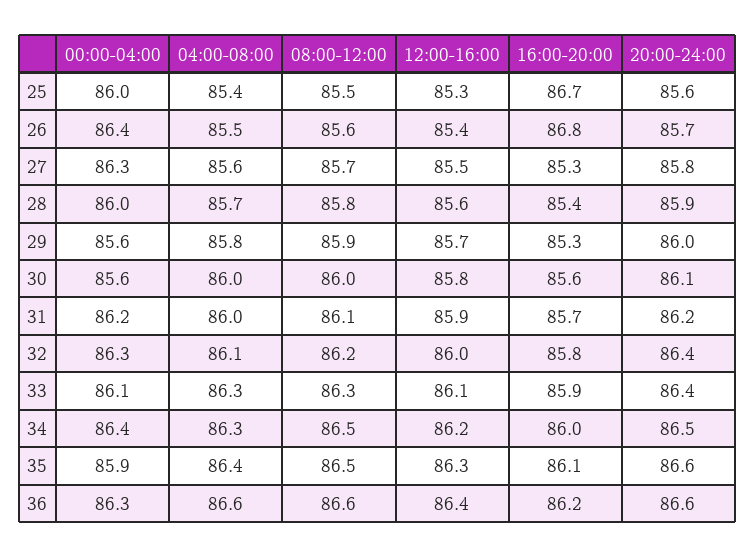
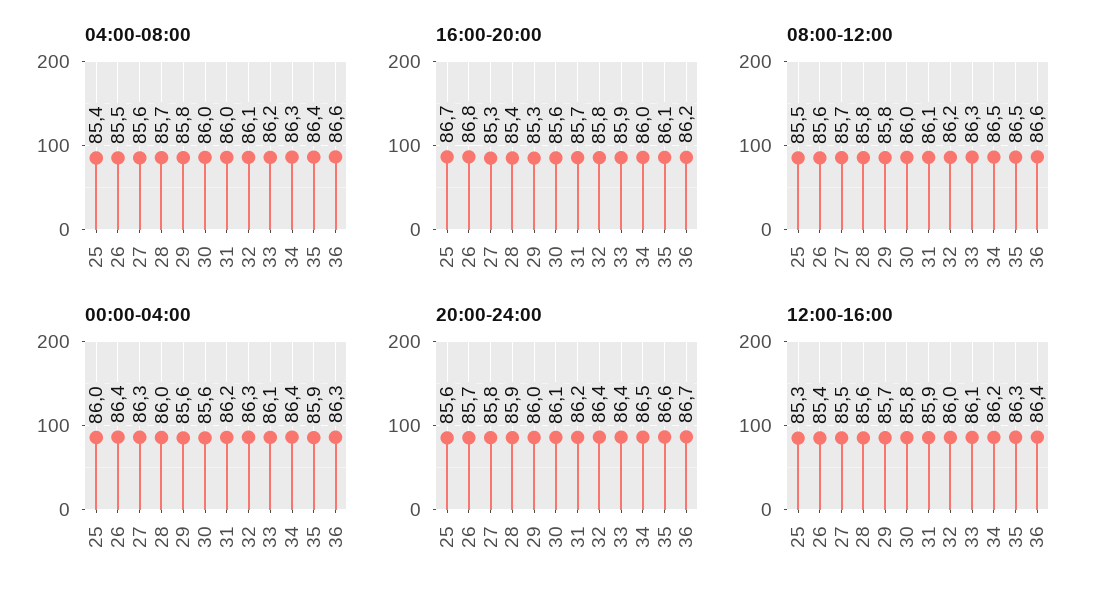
  {
    "00:00-04:00": {
      "25": 86,
      "26": 86.4,
      "27": 86.3,
      "28": 86,
      "29": 85.6,
      "30": 85.6,
      "31": 86.2,
      "32": 86.3,
      "33": 86.1,
      "34": 86.4,
      "35": 85.9,
      "36": 86.3
    },
    "04:00-08:00": {
      "25": 85.4,
      "26": 85.5,
      "27": 85.6,
      "28": 85.7,
      "29": 85.8,
      "30": 86,
      "31": 86,
      "32": 86.1,
-     "33": 86.3,
+     "33": 86.2,
      "34": 86.3,
      "35": 86.4,
      "36": 86.6
    },
    "08:00-12:00": {
      "25": 85.5,
      "26": 85.6,
      "27": 85.7,
      "28": 85.8,
-     "29": 85.9,
+     "29": 85.8,
      "30": 86,
      "31": 86.1,
      "32": 86.2,
      "33": 86.3,
      "34": 86.5,
      "35": 86.5,
      "36": 86.6
    },
    "12:00-16:00": {
      "25": 85.3,
      "26": 85.4,
      "27": 85.5,
      "28": 85.6,
      "29": 85.7,
      "30": 85.8,
      "31": 85.9,
      "32": 86,
      "33": 86.1,
      "34": 86.2,
      "35": 86.3,
      "36": 86.4
    },
    "16:00-20:00": {
      "25": 86.7,
      "26": 86.8,
      "27": 85.3,
      "28": 85.4,
      "29": 85.3,
      "30": 85.6,
      "31": 85.7,
      "32": 85.8,
      "33": 85.9,
      "34": 86,
      "35": 86.1,
      "36": 86.2
    },
    "20:00-24:00": {
      "25": 85.6,
      "26": 85.7,
      "27": 85.8,
      "28": 85.9,
      "29": 86,
      "30": 86.1,
      "31": 86.2,
      "32": 86.4,
      "33": 86.4,
      "34": 86.5,
      "35": 86.6,
-     "36": 86.6
+     "36": 86.7
    }
  }

